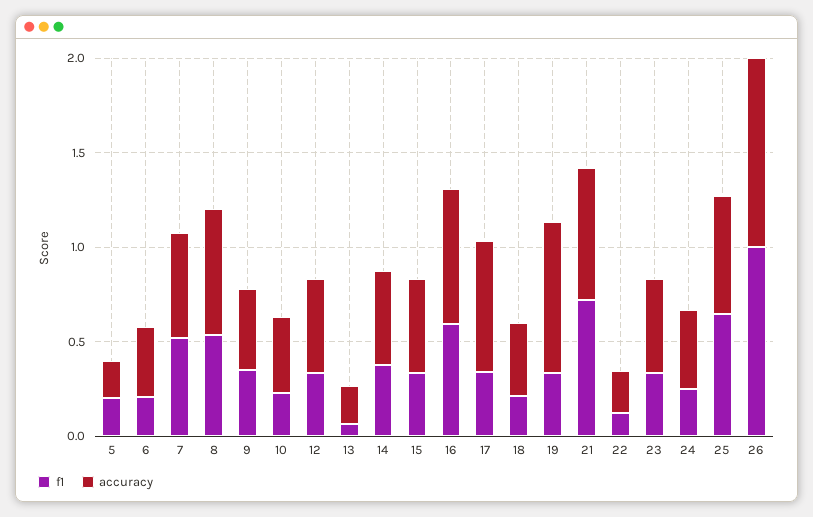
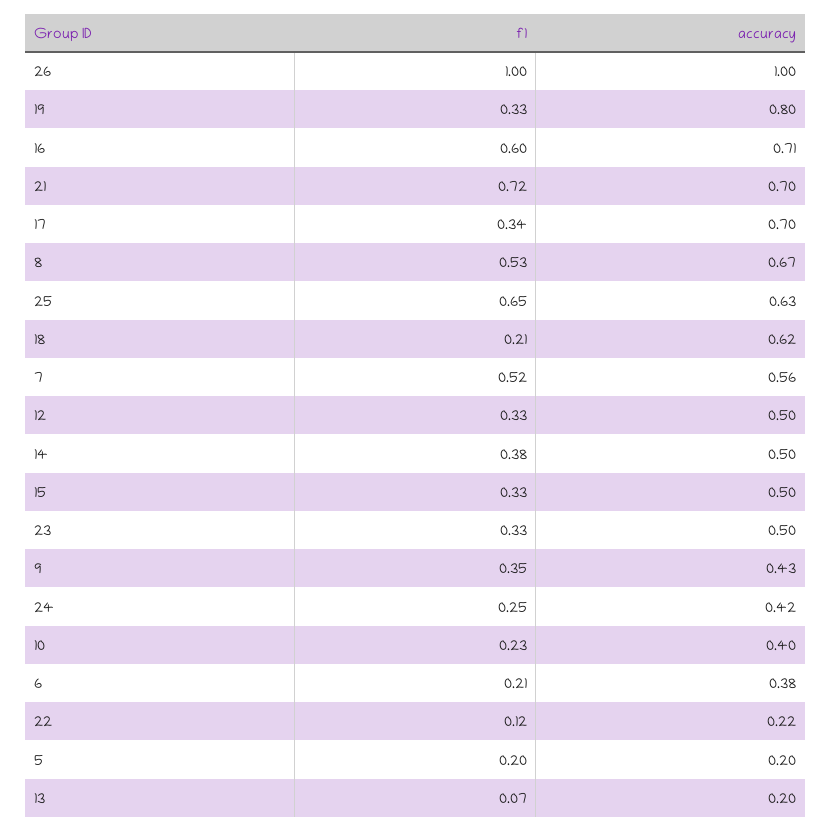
  {
    "f1": {
      "5": 0.2,
      "6": 0.21,
      "7": 0.52,
      "8": 0.53,
      "9": 0.35,
      "10": 0.23,
      "12": 0.33,
      "13": 0.07,
      "14": 0.38,
      "15": 0.33,
      "16": 0.6,
      "17": 0.34,
      "18": 0.21,
      "19": 0.33,
      "21": 0.72,
      "22": 0.12,
      "23": 0.33,
      "24": 0.25,
      "25": 0.65,
      "26": 1
    },
    "accuracy": {
      "5": 0.2,
      "6": 0.38,
      "7": 0.56,
      "8": 0.67,
      "9": 0.43,
      "10": 0.4,
      "12": 0.5,
      "13": 0.2,
      "14": 0.5,
      "15": 0.5,
      "16": 0.71,
      "17": 0.7,
-     "18": 0.4,
+     "18": 0.62,
      "19": 0.8,
      "21": 0.7,
      "22": 0.22,
      "23": 0.5,
      "24": 0.42,
      "25": 0.63,
      "26": 1
    }
  }

